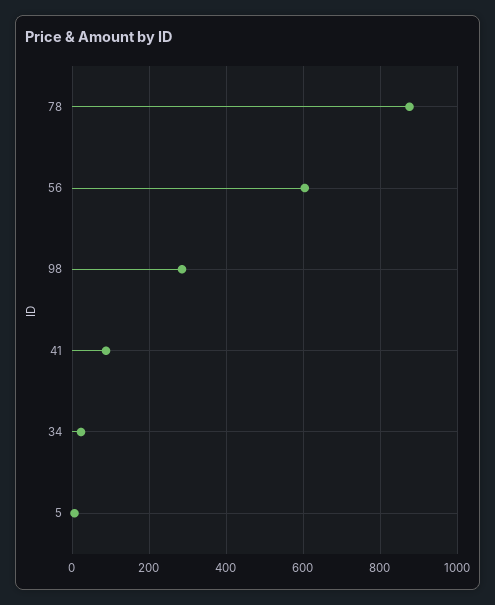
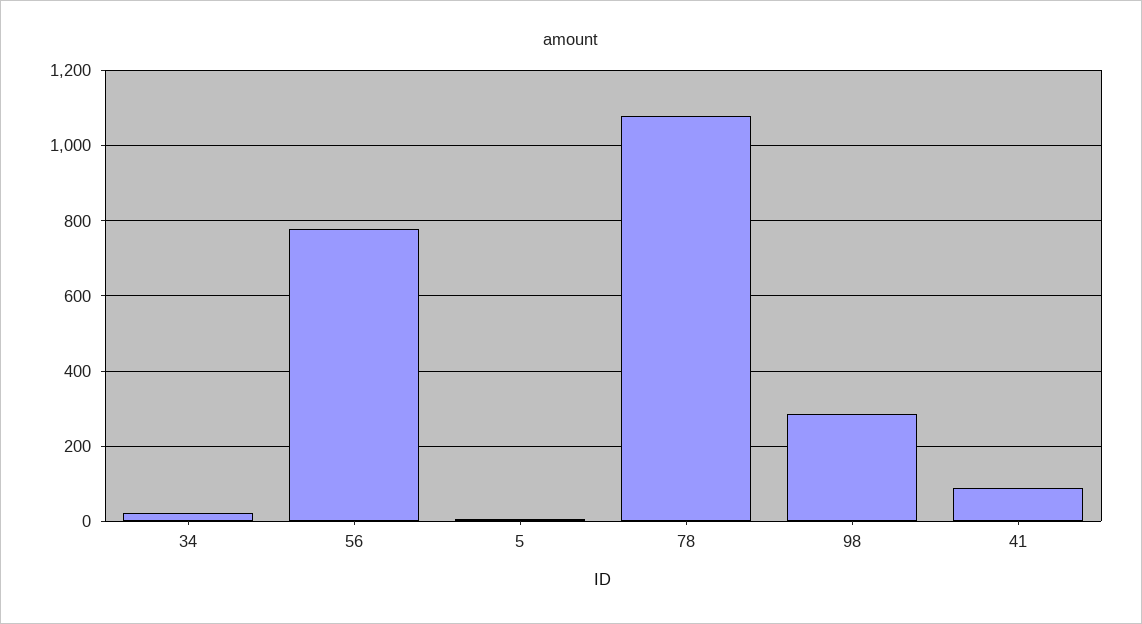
  {
-   "78": 880,
+   "78": 1080,
-   "56": 600,
+   "56": 780,
    "98": 280,
    "41": 80,
    "34": 20,
    "5": 0
  }

